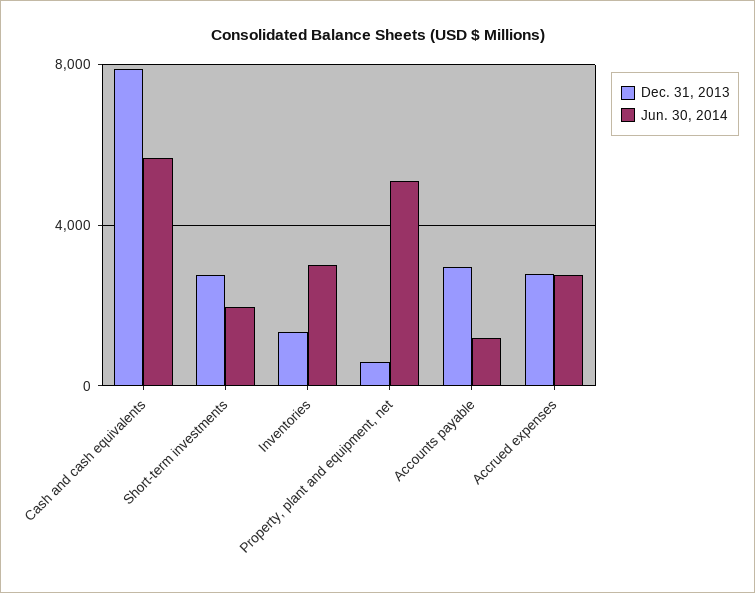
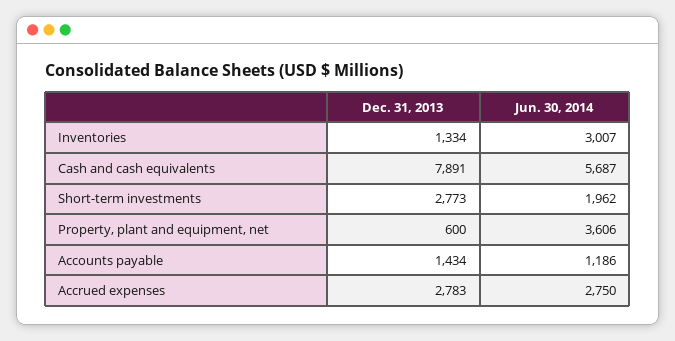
  {
    "Dec. 31, 2013": {
      "Cash and cash equivalents": 7891,
      "Short-term investments": 2773,
      "Inventories": 1334,
      "Property, plant and equipment, net": 600,
-     "Accounts payable": 3000,
+     "Accounts payable": 1434,
      "Accrued expenses": 2783
    },
    "Jun. 30, 2014": {
      "Cash and cash equivalents": 5687,
      "Short-term investments": 1962,
      "Inventories": 3007,
-     "Property, plant and equipment, net": 5000,
+     "Property, plant and equipment, net": 3606,
      "Accounts payable": 1186,
      "Accrued expenses": 2750
    }
  }

